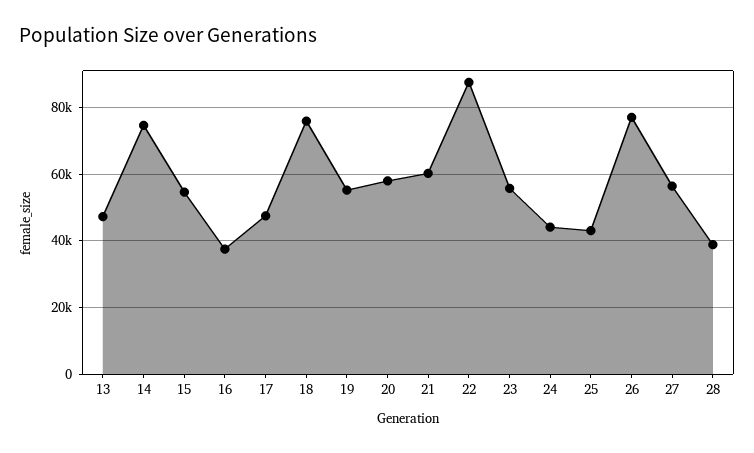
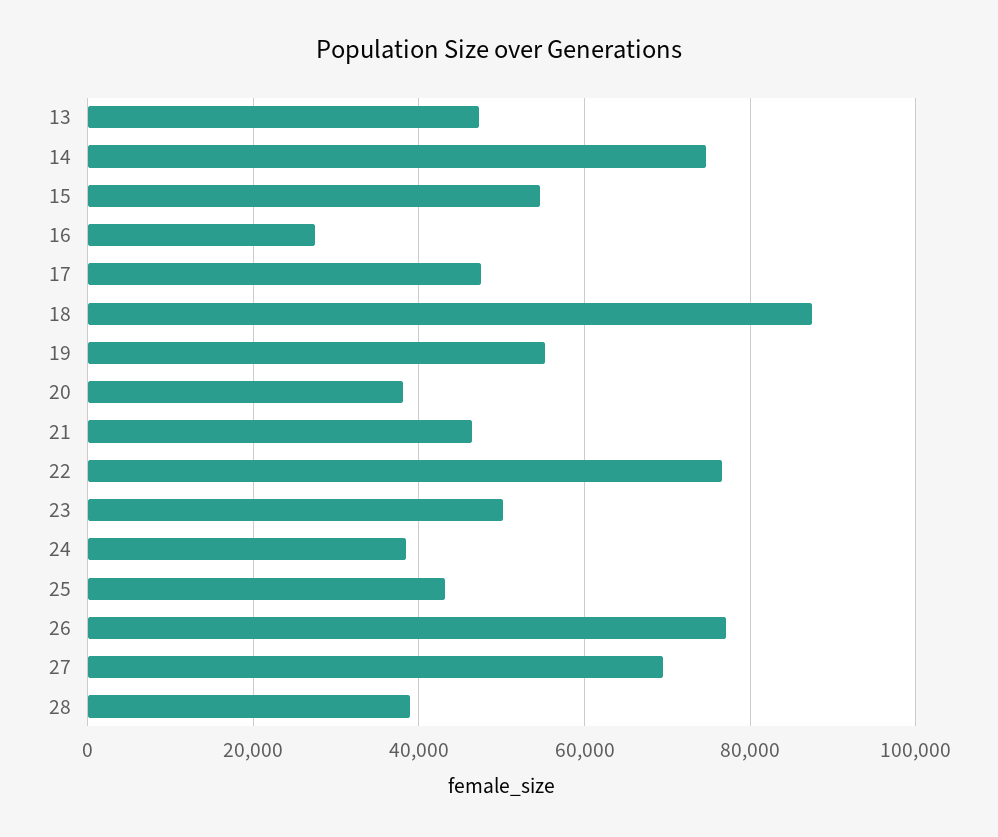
  {
    "13": 48000,
    "14": 74000,
    "15": 54000,
-   "16": 38000,
+   "16": 28000,
    "17": 48000,
-   "18": 76000,
+   "18": 88000,
    "19": 56000,
-   "20": 58000,
+   "20": 38000,
-   "21": 60000,
+   "21": 46000,
-   "22": 88000,
+   "22": 76000,
-   "23": 56000,
+   "23": 50000,
-   "24": 44000,
+   "24": 38000,
    "25": 44000,
    "26": 78000,
-   "27": 56000,
+   "27": 70000,
    "28": 38000
  }

